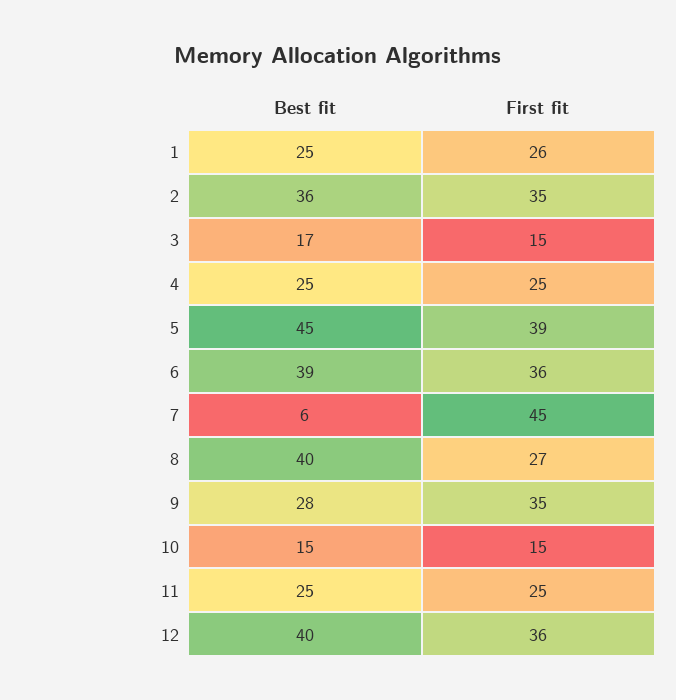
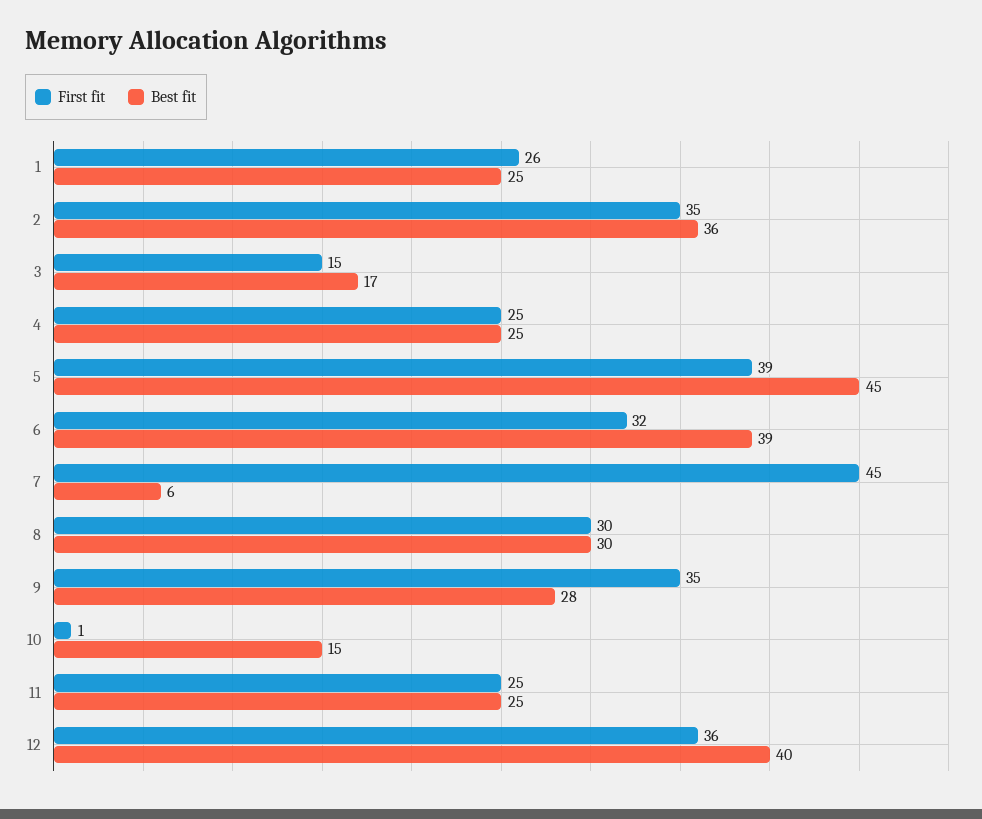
  {
    "Best fit": {
      "1": 25,
      "2": 36,
      "3": 17,
      "4": 25,
      "5": 45,
      "6": 39,
      "7": 6,
-     "8": 40,
+     "8": 30,
      "9": 28,
      "10": 15,
      "11": 25,
      "12": 40
    },
    "First fit": {
      "1": 26,
      "2": 35,
      "3": 15,
      "4": 25,
      "5": 39,
-     "6": 36,
+     "6": 32,
      "7": 45,
-     "8": 27,
+     "8": 30,
      "9": 35,
-     "10": 15,
+     "10": 1,
      "11": 25,
      "12": 36
    }
  }

